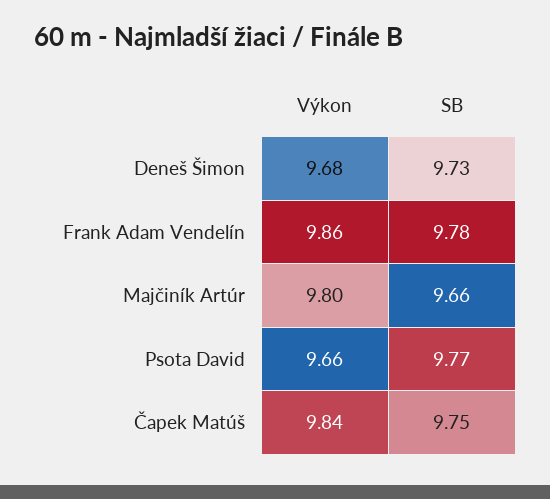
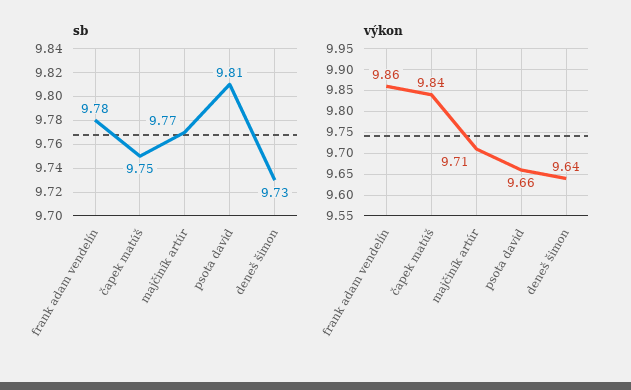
  {
    "Výkon": {
-     "Deneš Šimon": 9.68,
+     "Deneš Šimon": 9.64,
      "Frank Adam Vendelín": 9.86,
-     "Majčiník Artúr": 9.8,
+     "Majčiník Artúr": 9.71,
      "Psota David": 9.66,
      "Čapek Matúš": 9.84
    },
    "SB": {
      "Deneš Šimon": 9.73,
      "Frank Adam Vendelín": 9.78,
-     "Majčiník Artúr": 9.66,
+     "Majčiník Artúr": 9.77,
-     "Psota David": 9.77,
+     "Psota David": 9.81,
      "Čapek Matúš": 9.75
    }
  }

